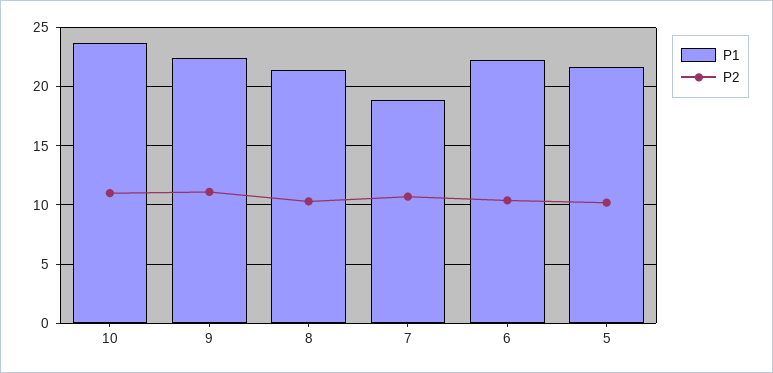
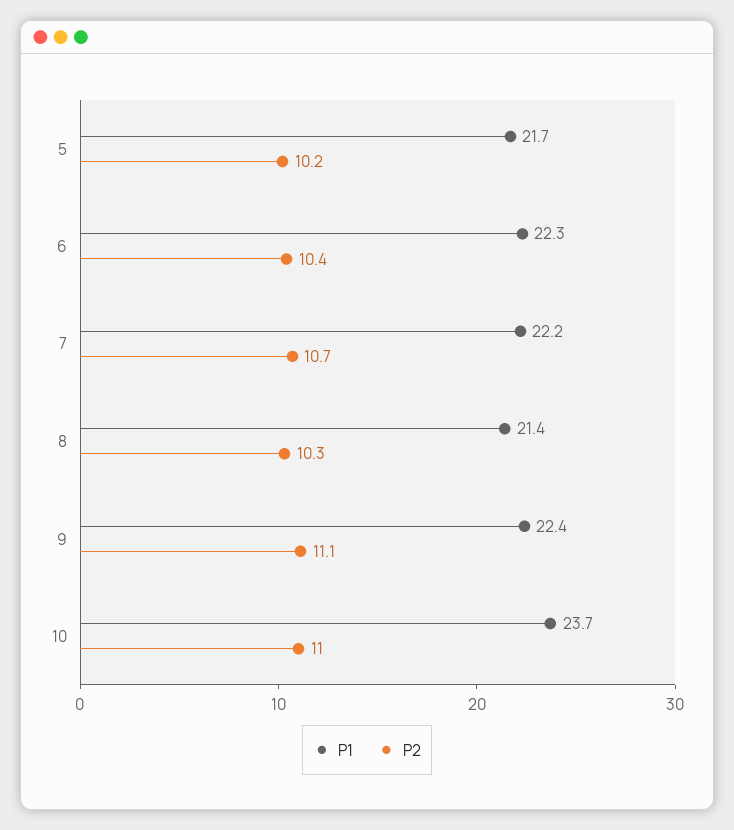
  {
    "P1": {
      "10": 23.7,
      "9": 22.4,
      "8": 21.4,
-     "7": 19,
+     "7": 22.2,
      "6": 22.3,
      "5": 21.7
    },
    "P2": {
      "10": 11,
      "9": 11.1,
      "8": 10.3,
      "7": 10.7,
      "6": 10.4,
      "5": 10.2
    }
  }

